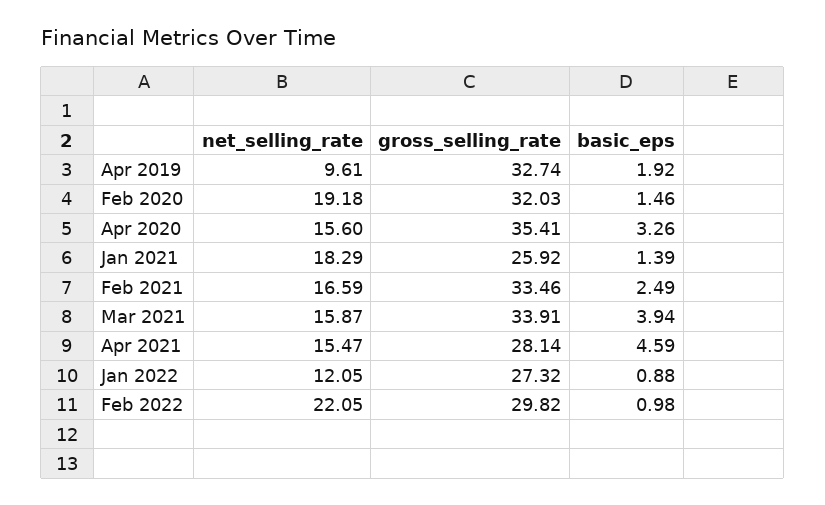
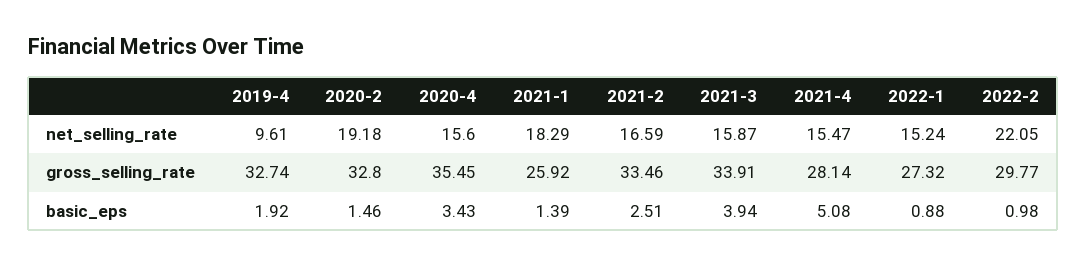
  {
    "net_selling_rate": {
      "Apr 2019": 9.61,
      "Feb 2020": 19.18,
      "Apr 2020": 15.6,
      "Jan 2021": 18.29,
      "Feb 2021": 16.59,
      "Mar 2021": 15.87,
      "Apr 2021": 15.47,
-     "Jan 2022": 12.05,
+     "Jan 2022": 15.24,
      "Feb 2022": 22.05
    },
    "gross_selling_rate": {
      "Apr 2019": 32.74,
-     "Feb 2020": 32.03,
+     "Feb 2020": 32.8,
-     "Apr 2020": 35.41,
+     "Apr 2020": 35.45,
      "Jan 2021": 25.92,
      "Feb 2021": 33.46,
      "Mar 2021": 33.91,
      "Apr 2021": 28.14,
      "Jan 2022": 27.32,
-     "Feb 2022": 29.82
+     "Feb 2022": 29.77
    },
    "basic_eps": {
      "Apr 2019": 1.92,
      "Feb 2020": 1.46,
-     "Apr 2020": 3.26,
+     "Apr 2020": 3.43,
      "Jan 2021": 1.39,
-     "Feb 2021": 2.49,
+     "Feb 2021": 2.51,
      "Mar 2021": 3.94,
-     "Apr 2021": 4.59,
+     "Apr 2021": 5.08,
      "Jan 2022": 0.88,
      "Feb 2022": 0.98
    }
  }

